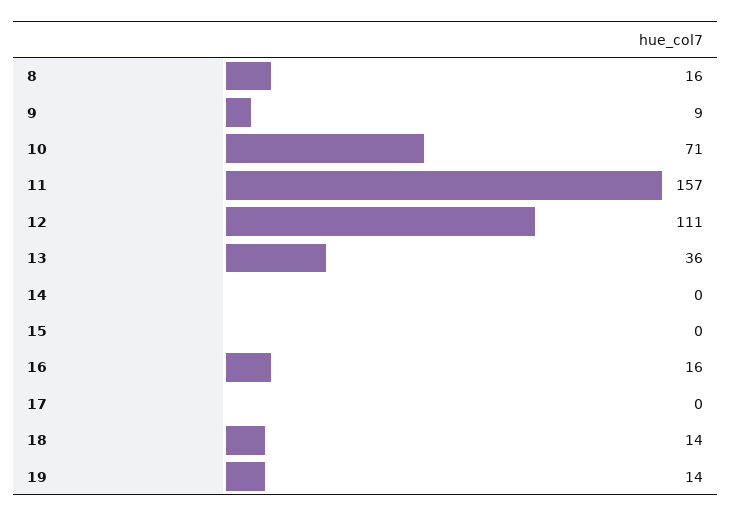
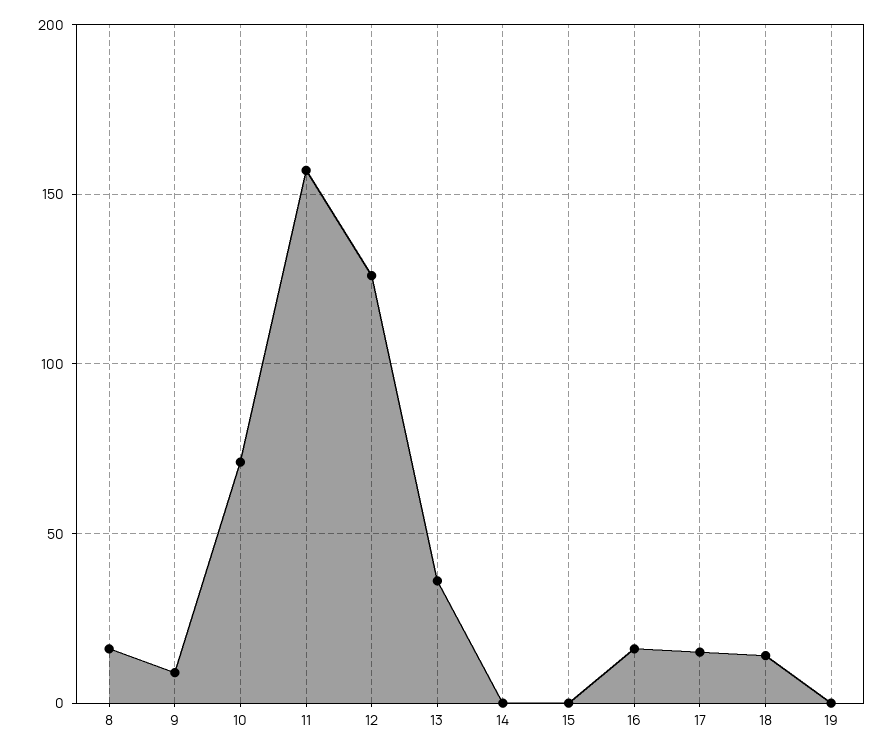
  {
    "8": 16,
    "9": 9,
    "10": 71,
    "11": 157,
-   "12": 111,
+   "12": 125,
    "13": 36,
    "14": 0,
    "15": 0,
    "16": 16,
-   "17": 0,
+   "17": 15,
    "18": 14,
-   "19": 14
+   "19": 0
  }

